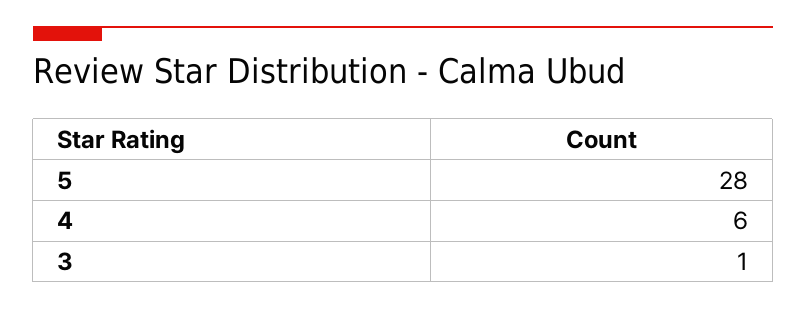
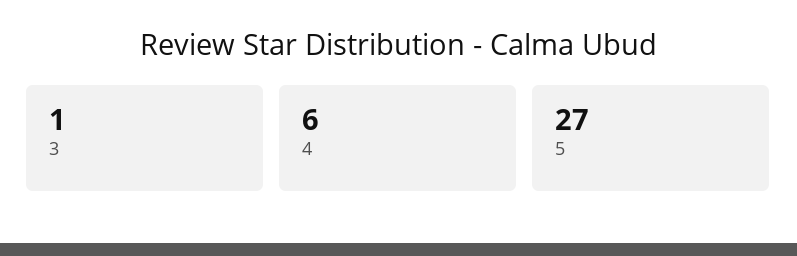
  {
-   "5": 28,
+   "5": 27,
    "4": 6,
    "3": 1
  }

